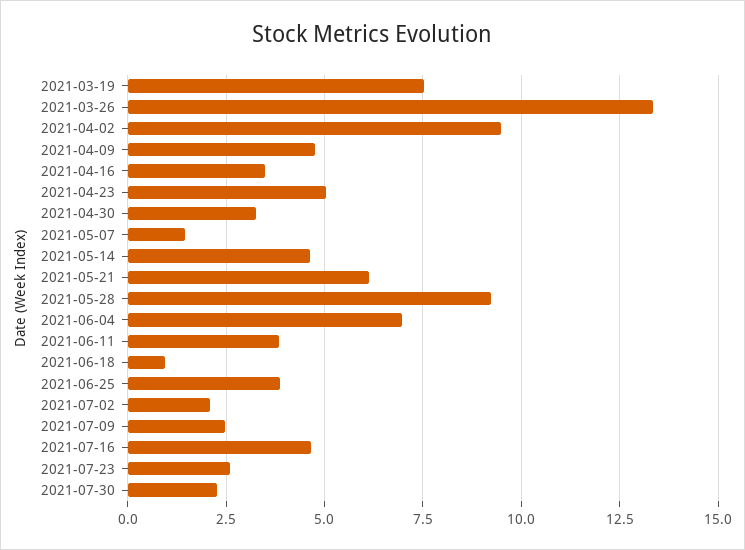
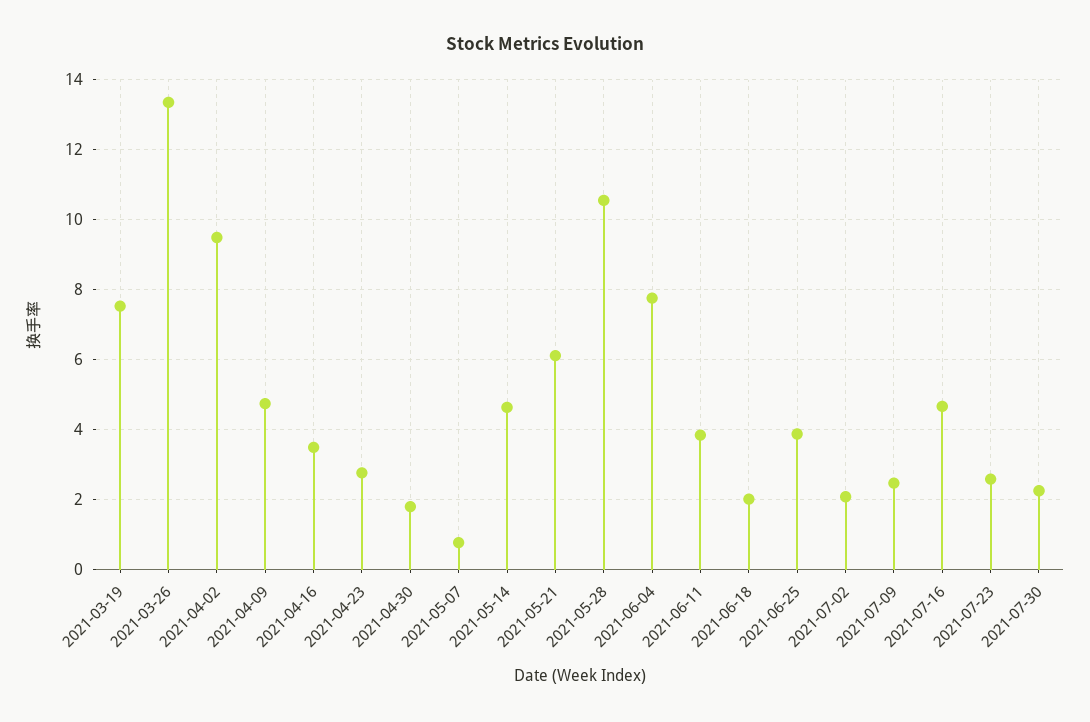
  {
    "2021-03-19": 7.6,
    "2021-03-26": 13.4,
    "2021-04-02": 9.4,
    "2021-04-09": 4.8,
    "2021-04-16": 3.6,
-   "2021-04-23": 5,
+   "2021-04-23": 2.8,
-   "2021-04-30": 3.25,
+   "2021-04-30": 1.8,
-   "2021-05-07": 1.5,
+   "2021-05-07": 0.8,
    "2021-05-14": 4.6,
    "2021-05-21": 6.2,
-   "2021-05-28": 9.25,
+   "2021-05-28": 10.6,
-   "2021-06-04": 7,
+   "2021-06-04": 7.8,
    "2021-06-11": 3.8,
-   "2021-06-18": 1,
+   "2021-06-18": 2,
    "2021-06-25": 3.8,
    "2021-07-02": 2,
    "2021-07-09": 2.4,
    "2021-07-16": 4.6,
    "2021-07-23": 2.6,
    "2021-07-30": 2.2
  }

